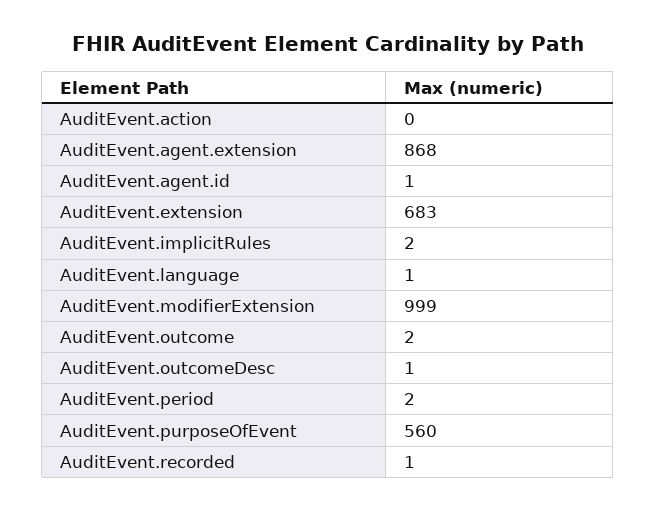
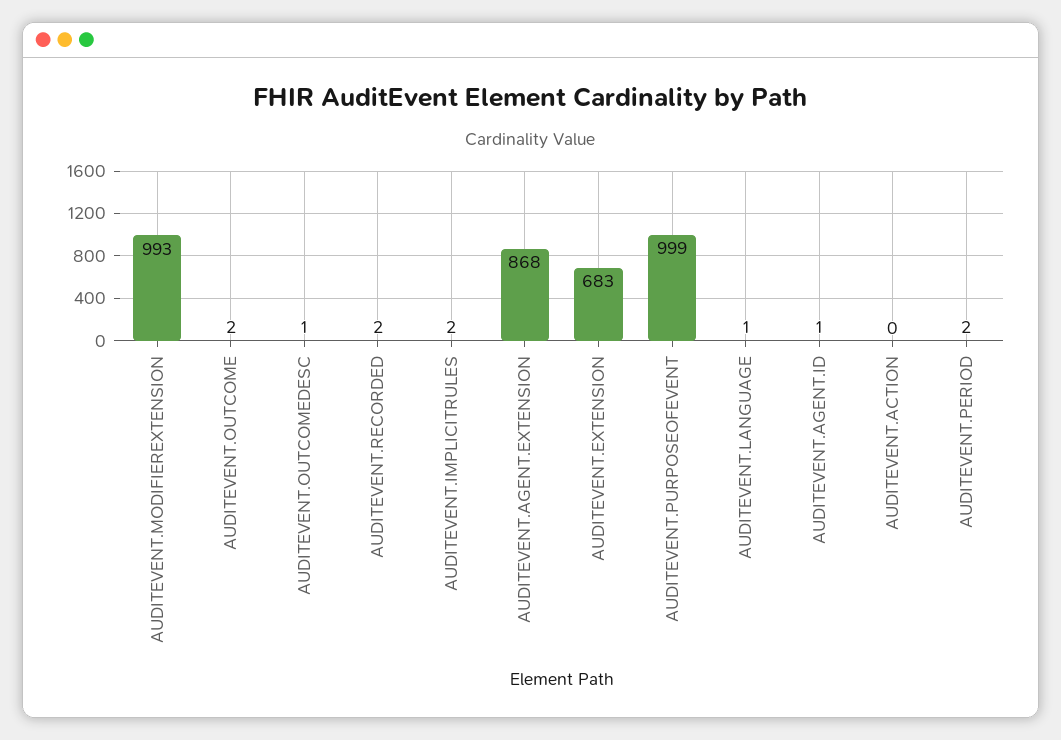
  {
    "AuditEvent.action": 0,
    "AuditEvent.agent.extension": 868,
    "AuditEvent.agent.id": 1,
    "AuditEvent.extension": 683,
    "AuditEvent.implicitRules": 2,
    "AuditEvent.language": 1,
-   "AuditEvent.modifierExtension": 999,
+   "AuditEvent.modifierExtension": 993,
    "AuditEvent.outcome": 2,
    "AuditEvent.outcomeDesc": 1,
    "AuditEvent.period": 2,
-   "AuditEvent.purposeOfEvent": 560,
+   "AuditEvent.purposeOfEvent": 999,
-   "AuditEvent.recorded": 1
+   "AuditEvent.recorded": 2
  }

